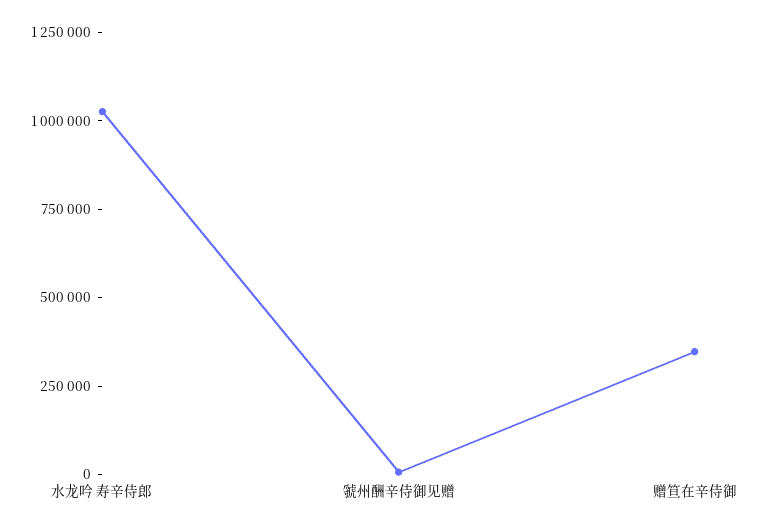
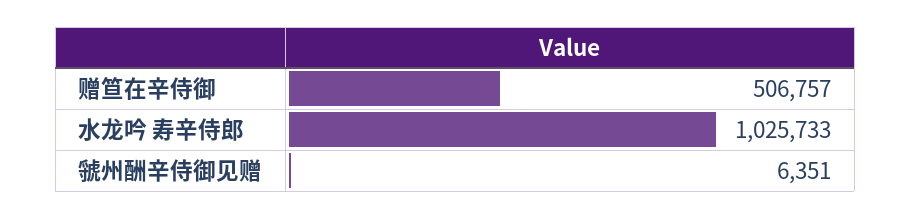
  {
    "水龙吟 寿辛侍郎": 1025733,
    "虢州酬辛侍御见赠": 6351,
-   "赠笪在辛侍御": 350000
+   "赠笪在辛侍御": 506757
  }

